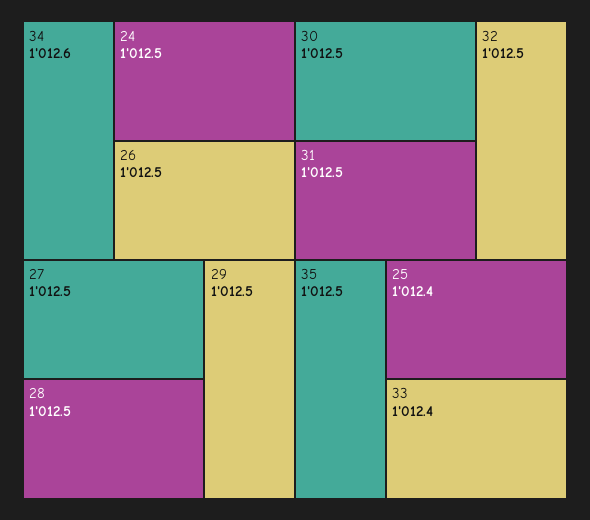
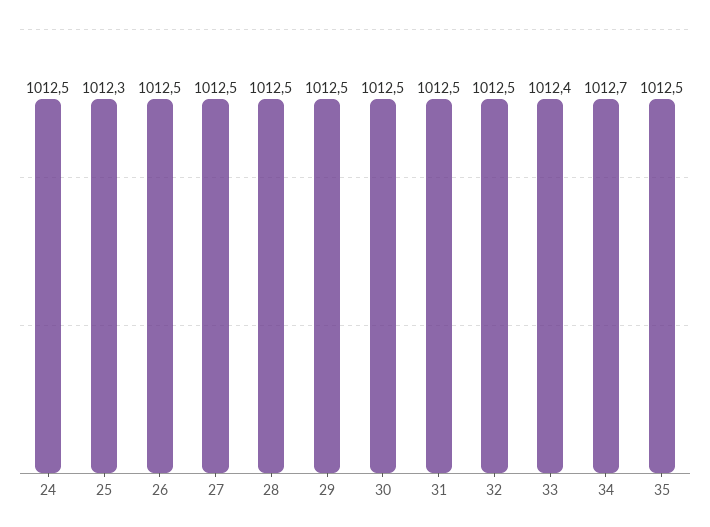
  {
-   "34": 1012.6,
+   "34": 1012.7,
    "24": 1012.5,
    "26": 1012.5,
    "27": 1012.5,
    "28": 1012.5,
    "29": 1012.5,
    "30": 1012.5,
    "31": 1012.5,
    "32": 1012.5,
    "35": 1012.5,
-   "25": 1012.4,
+   "25": 1012.3,
    "33": 1012.4
  }

